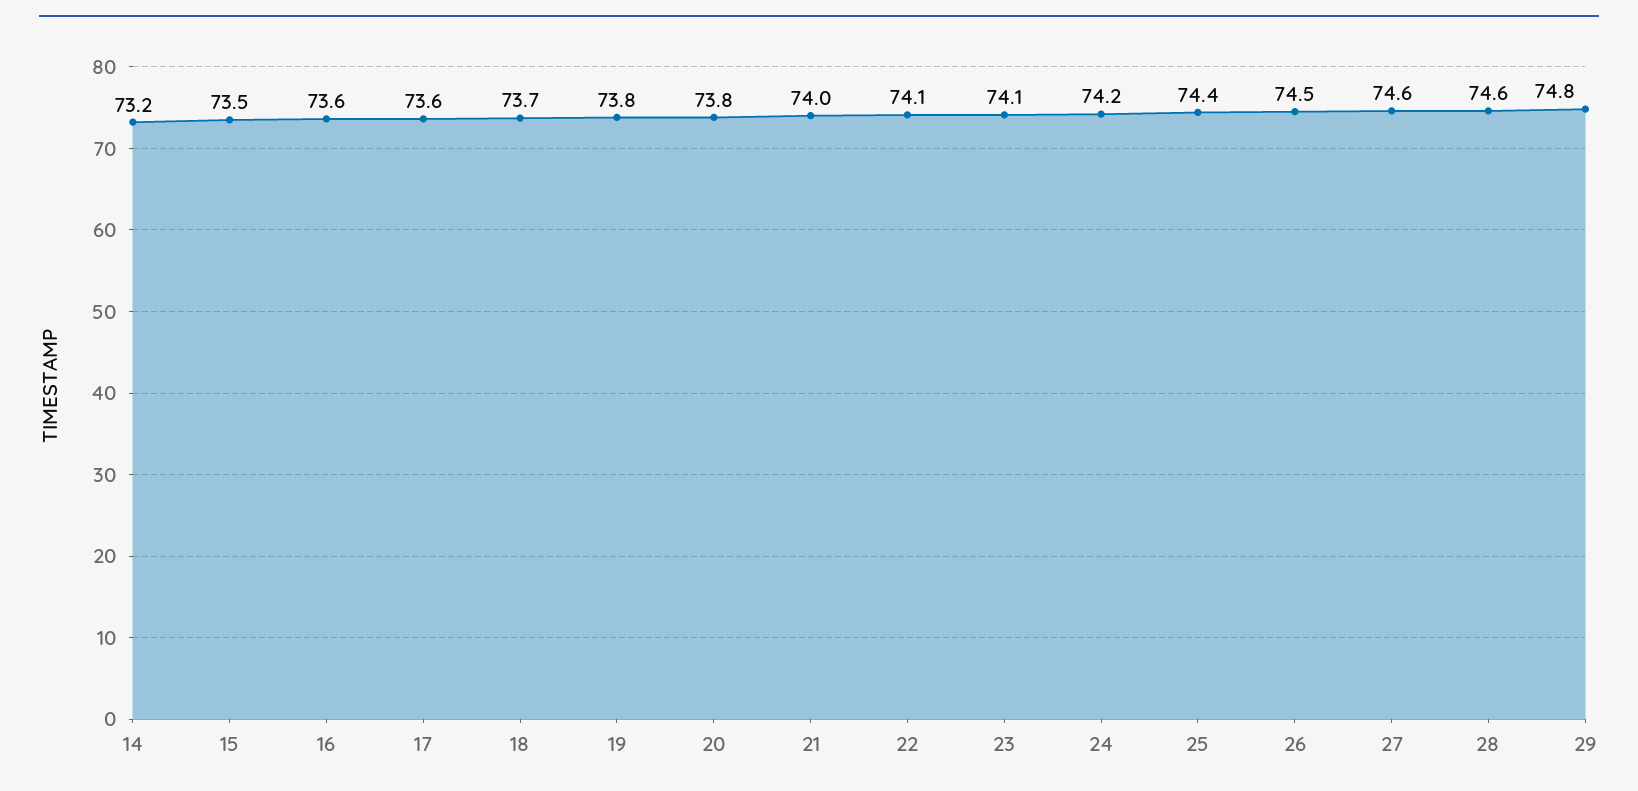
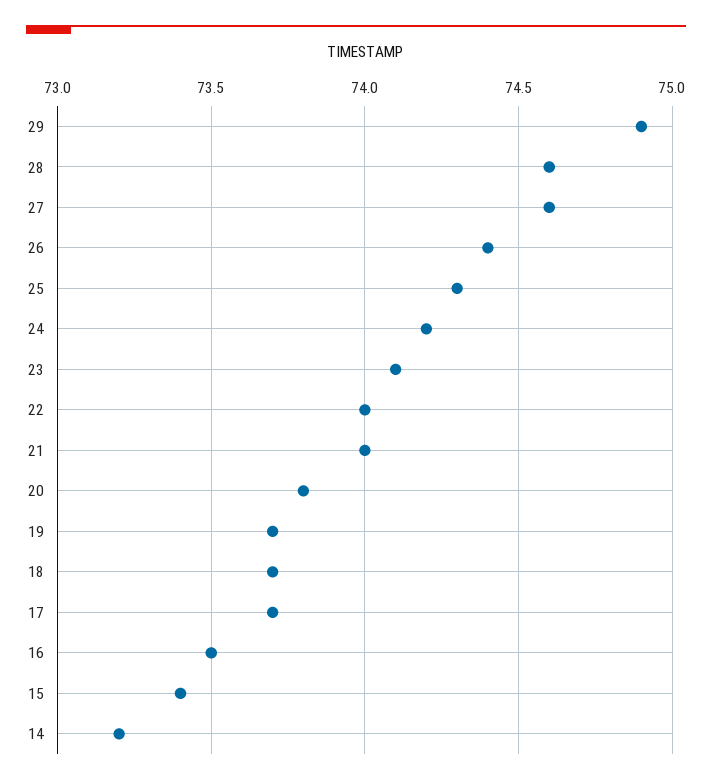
  {
    "14": 73.2,
-   "15": 73.5,
+   "15": 73.4,
-   "16": 73.6,
+   "16": 73.5,
-   "17": 73.6,
+   "17": 73.7,
    "18": 73.7,
-   "19": 73.8,
+   "19": 73.7,
    "20": 73.8,
    "21": 74,
-   "22": 74.1,
+   "22": 74,
    "23": 74.1,
    "24": 74.2,
-   "25": 74.4,
+   "25": 74.3,
-   "26": 74.5,
+   "26": 74.4,
    "27": 74.6,
    "28": 74.6,
-   "29": 74.8
+   "29": 74.9
  }

